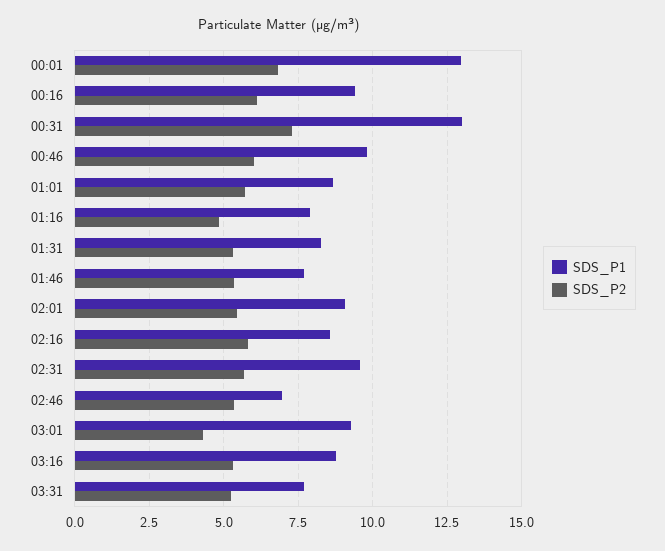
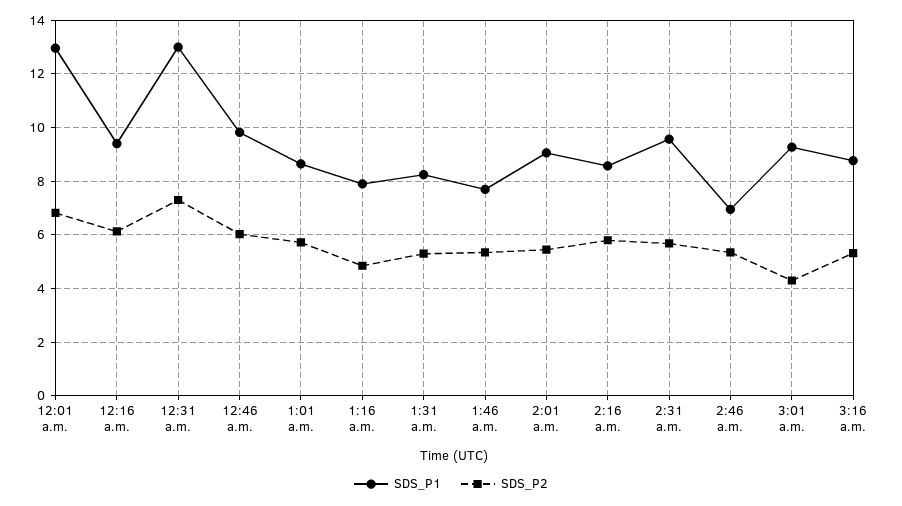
  {
    "SDS_P1": {
      "00:01": 13,
      "00:16": 9.5,
      "00:31": 13,
      "00:46": 9.75,
      "01:01": 8.75,
      "01:16": 8,
      "01:31": 8.25,
      "01:46": 7.75,
      "02:01": 9,
      "02:16": 8.5,
      "02:31": 9.5,
      "02:46": 7,
      "03:01": 9.25,
-     "03:16": 8.75,
+     "03:16": 8.75
-     "03:31": 7.75
    },
    "SDS_P2": {
      "00:01": 6.75,
      "00:16": 6.25,
      "00:31": 7.25,
      "00:46": 6,
      "01:01": 5.75,
      "01:16": 4.75,
      "01:31": 5.25,
      "01:46": 5.25,
      "02:01": 5.5,
      "02:16": 5.75,
      "02:31": 5.75,
      "02:46": 5.25,
      "03:01": 4.25,
-     "03:16": 5.25,
+     "03:16": 5.25
-     "03:31": 5.25
    }
  }

